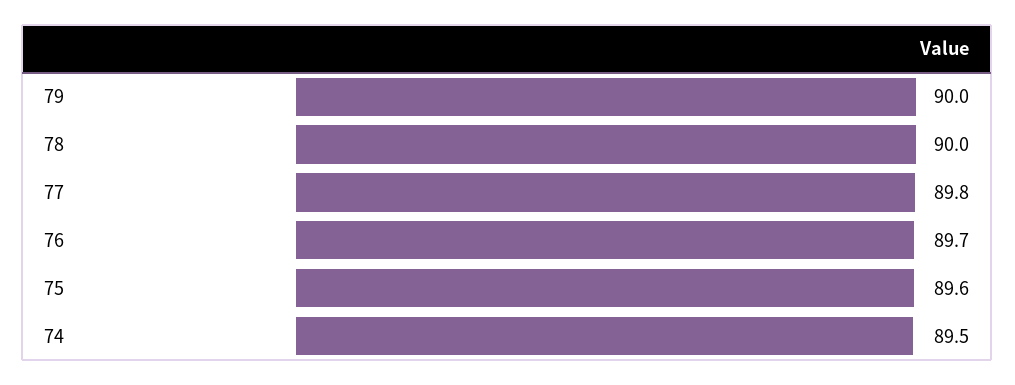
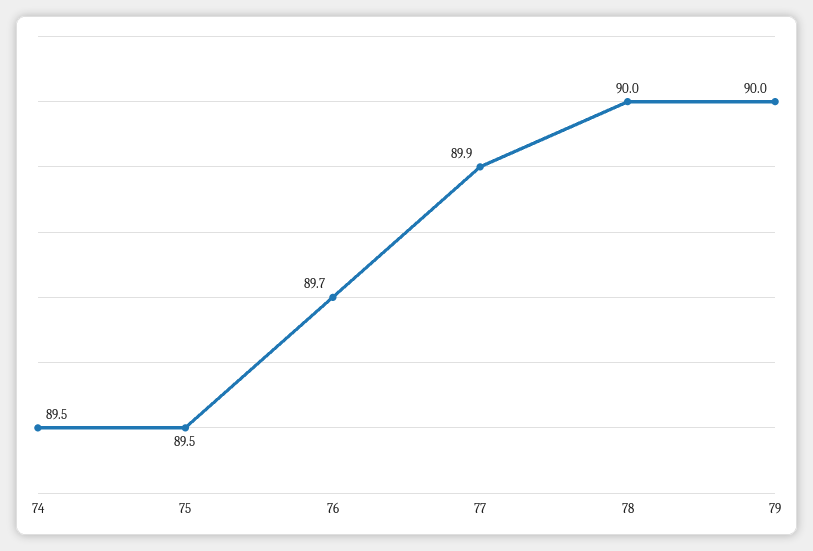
  {
    "79": 90,
    "78": 90,
-   "77": 89.8,
+   "77": 89.9,
    "76": 89.7,
-   "75": 89.6,
+   "75": 89.5,
    "74": 89.5
  }

